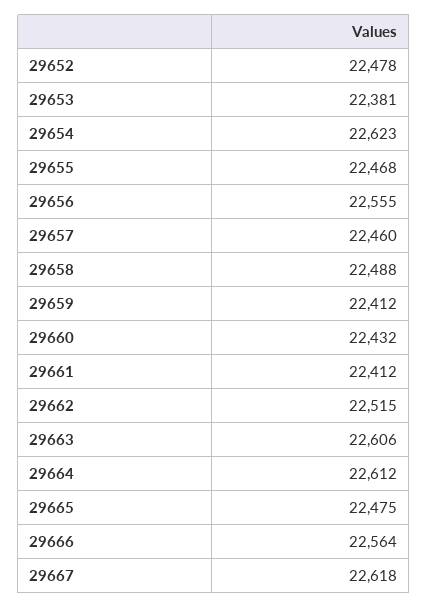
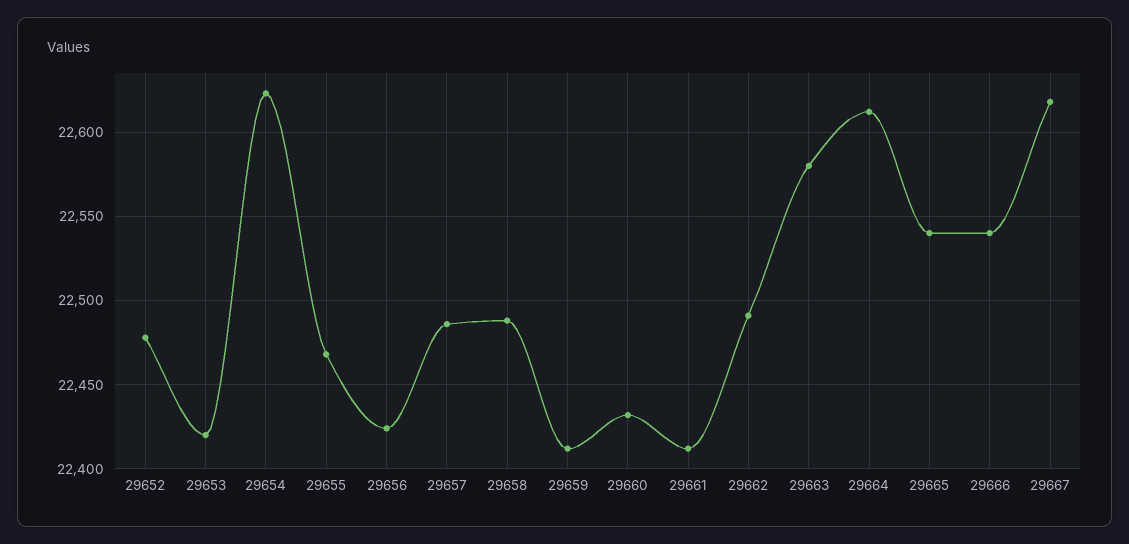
  {
    "29652": 22478,
-   "29653": 22381,
+   "29653": 22420,
    "29654": 22623,
    "29655": 22468,
-   "29656": 22555,
+   "29656": 22425,
-   "29657": 22460,
+   "29657": 22485,
    "29658": 22488,
    "29659": 22412,
    "29660": 22432,
    "29661": 22412,
-   "29662": 22515,
+   "29662": 22490,
-   "29663": 22606,
+   "29663": 22580,
    "29664": 22612,
-   "29665": 22475,
+   "29665": 22540,
-   "29666": 22564,
+   "29666": 22540,
    "29667": 22618
  }

